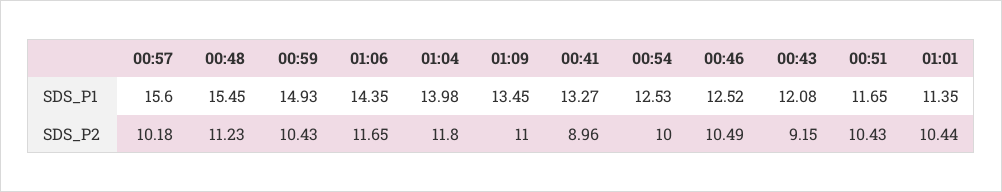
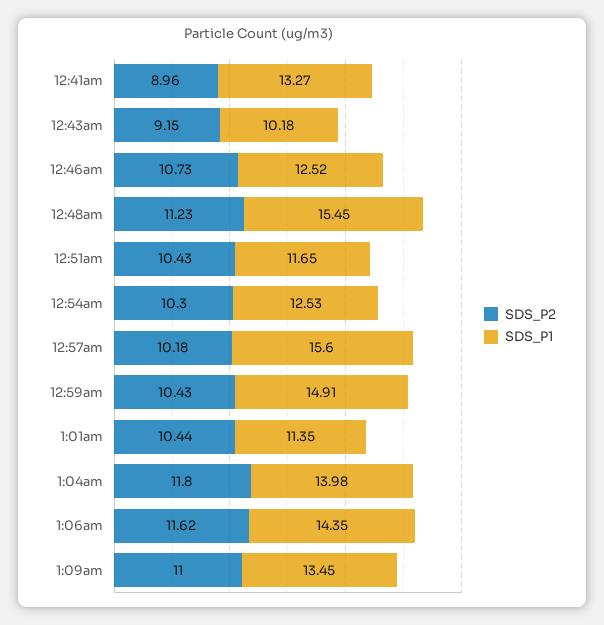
  {
    "SDS_P1": {
      "00:57": 15.6,
      "00:48": 15.45,
-     "00:59": 14.93,
+     "00:59": 14.91,
      "01:06": 14.35,
      "01:04": 13.98,
      "01:09": 13.45,
      "00:41": 13.27,
      "00:54": 12.53,
      "00:46": 12.52,
-     "00:43": 12.08,
+     "00:43": 10.18,
      "00:51": 11.65,
      "01:01": 11.35
    },
    "SDS_P2": {
      "00:57": 10.18,
      "00:48": 11.23,
      "00:59": 10.43,
-     "01:06": 11.65,
+     "01:06": 11.62,
      "01:04": 11.8,
      "01:09": 11,
      "00:41": 8.96,
-     "00:54": 10,
+     "00:54": 10.3,
-     "00:46": 10.49,
+     "00:46": 10.73,
      "00:43": 9.15,
      "00:51": 10.43,
      "01:01": 10.44
    }
  }

